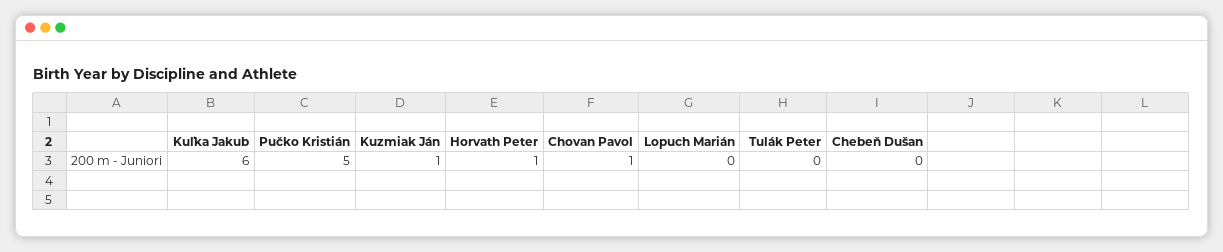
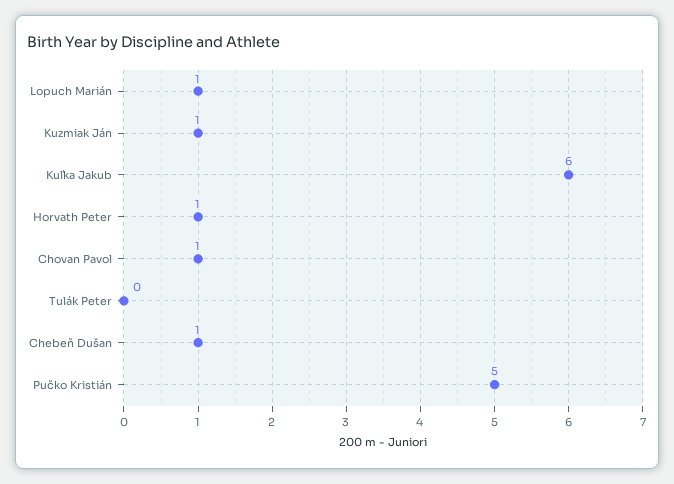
  {
    "Kuľka Jakub": 6,
    "Pučko Kristián": 5,
    "Kuzmiak Ján": 1,
    "Horvath Peter": 1,
    "Chovan Pavol": 1,
-   "Lopuch Marián": 0,
+   "Lopuch Marián": 1,
    "Tulák Peter": 0,
-   "Chebeň Dušan": 0
+   "Chebeň Dušan": 1
  }

